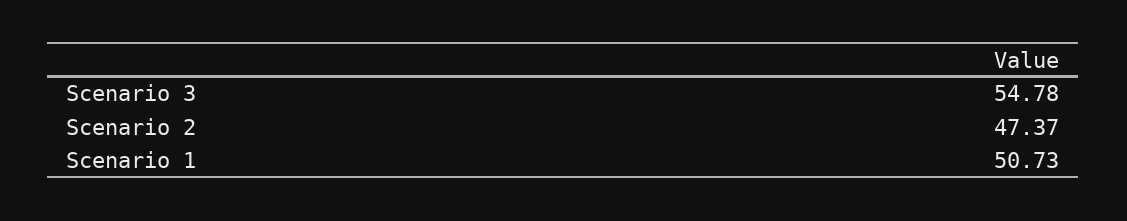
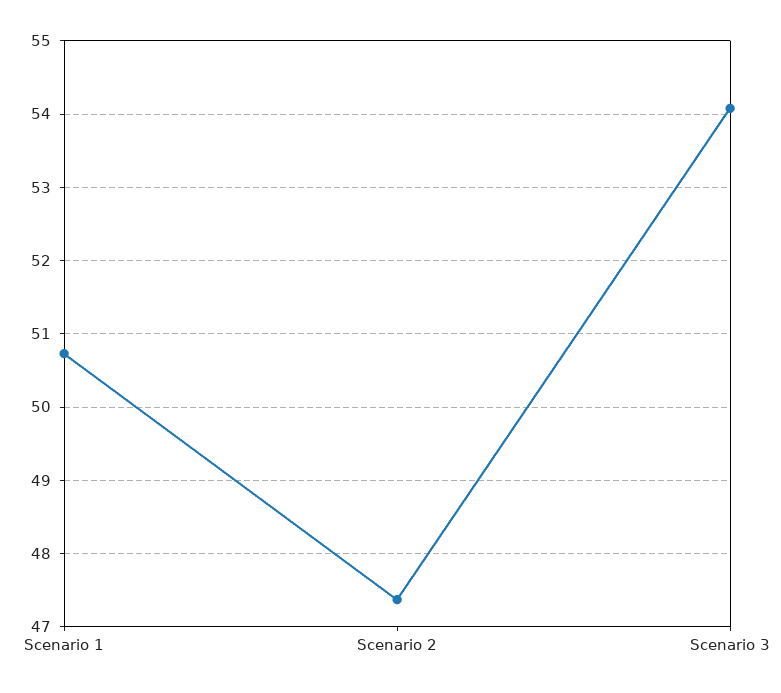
  {
-   "Scenario 3": 54.78,
+   "Scenario 3": 54.1,
    "Scenario 2": 47.37,
    "Scenario 1": 50.73
  }

